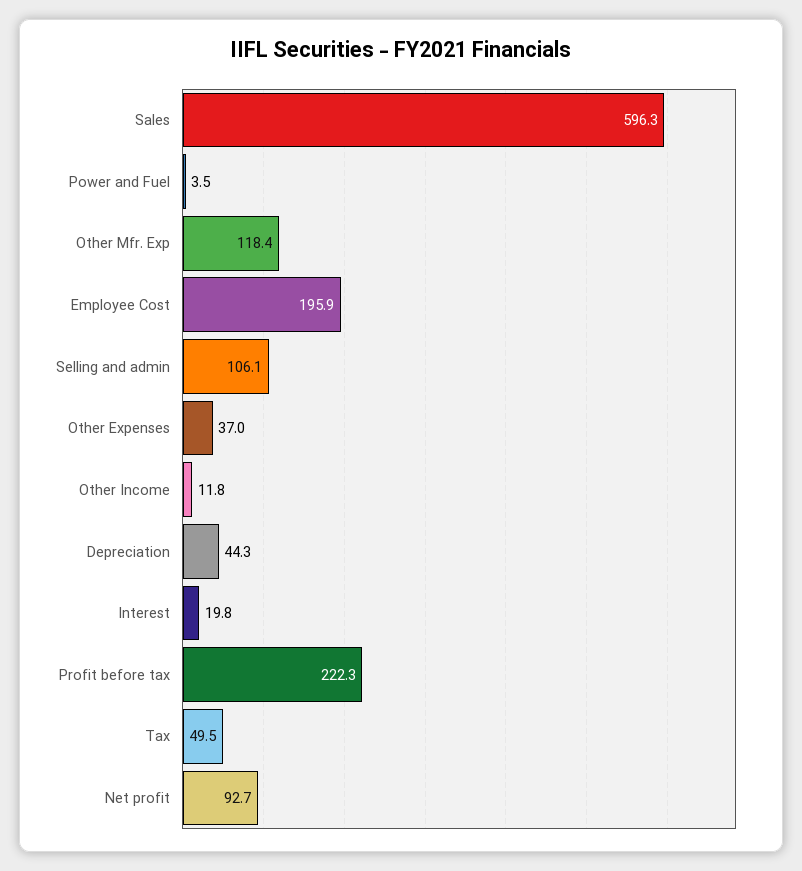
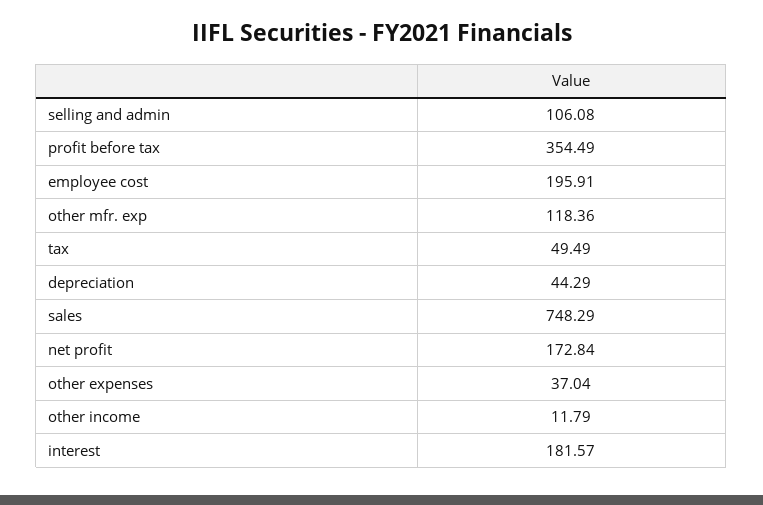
  {
-   "Sales": 596.3,
+   "Sales": 748.29,
-   "Power and Fuel": 3.5,
    "Other Mfr. Exp": 118.36,
    "Employee Cost": 195.91,
    "Selling and admin": 106.08,
    "Other Expenses": 37.04,
    "Other Income": 11.79,
    "Depreciation": 44.29,
-   "Interest": 19.8,
+   "Interest": 181.57,
-   "Profit before tax": 222.3,
+   "Profit before tax": 354.49,
    "Tax": 49.49,
-   "Net profit": 92.7
+   "Net profit": 172.84
  }

